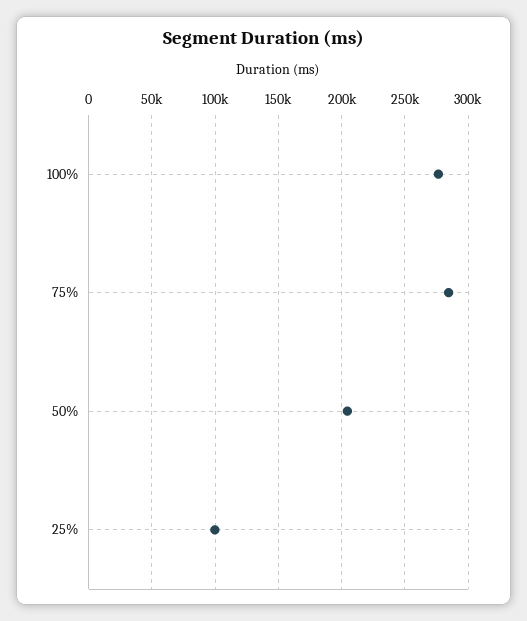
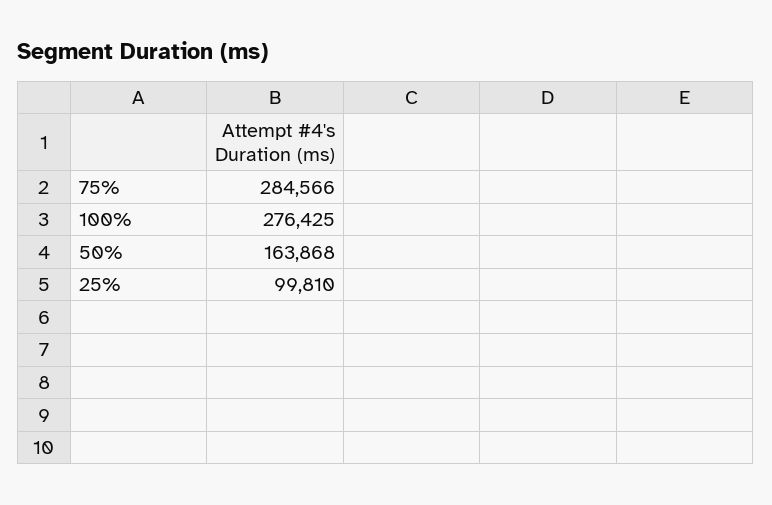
  {
    "100%": 276425,
    "75%": 284566,
-   "50%": 205000,
+   "50%": 163868,
    "25%": 99810
  }

